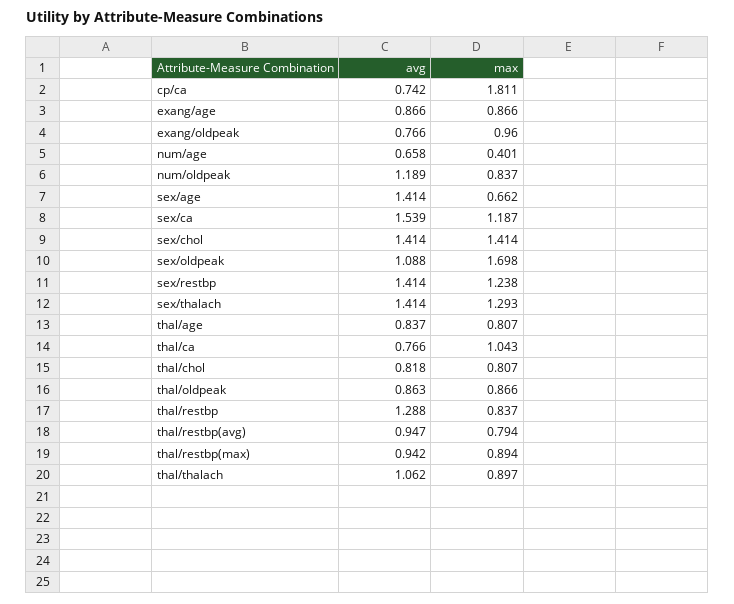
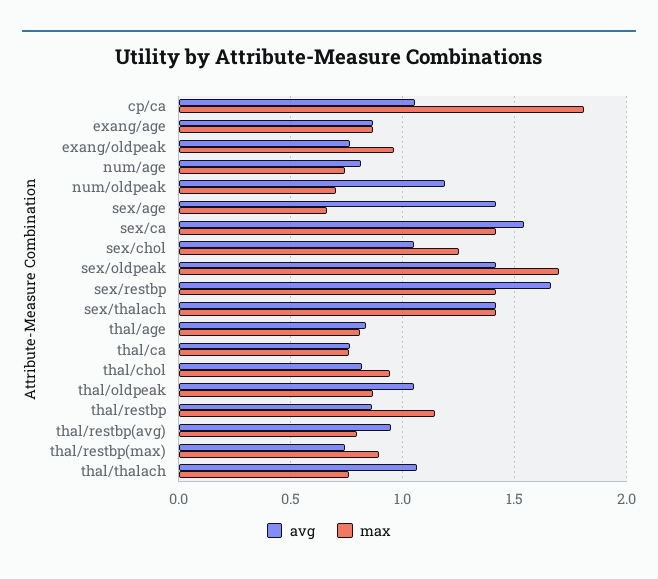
  {
    "avg": {
-     "cp/ca": 0.742,
+     "cp/ca": 1.05,
      "exang/age": 0.866,
      "exang/oldpeak": 0.766,
-     "num/age": 0.658,
+     "num/age": 0.8,
      "num/oldpeak": 1.189,
      "sex/age": 1.414,
      "sex/ca": 1.539,
-     "sex/chol": 1.414,
+     "sex/chol": 1.05,
-     "sex/oldpeak": 1.088,
+     "sex/oldpeak": 1.4,
-     "sex/restbp": 1.414,
+     "sex/restbp": 1.65,
      "sex/thalach": 1.414,
      "thal/age": 0.837,
      "thal/ca": 0.766,
      "thal/chol": 0.818,
-     "thal/oldpeak": 0.863,
+     "thal/oldpeak": 1.05,
-     "thal/restbp": 1.288,
+     "thal/restbp": 0.85,
      "thal/restbp(avg)": 0.947,
-     "thal/restbp(max)": 0.942,
+     "thal/restbp(max)": 0.75,
      "thal/thalach": 1.062
    },
    "max": {
      "cp/ca": 1.811,
      "exang/age": 0.866,
      "exang/oldpeak": 0.96,
-     "num/age": 0.401,
+     "num/age": 0.75,
-     "num/oldpeak": 0.837,
+     "num/oldpeak": 0.7,
      "sex/age": 0.662,
-     "sex/ca": 1.187,
+     "sex/ca": 1.4,
-     "sex/chol": 1.414,
+     "sex/chol": 1.25,
      "sex/oldpeak": 1.698,
-     "sex/restbp": 1.238,
+     "sex/restbp": 1.4,
-     "sex/thalach": 1.293,
+     "sex/thalach": 1.4,
      "thal/age": 0.807,
-     "thal/ca": 1.043,
+     "thal/ca": 0.75,
-     "thal/chol": 0.807,
+     "thal/chol": 0.95,
      "thal/oldpeak": 0.866,
-     "thal/restbp": 0.837,
+     "thal/restbp": 1.15,
      "thal/restbp(avg)": 0.794,
      "thal/restbp(max)": 0.894,
-     "thal/thalach": 0.897
+     "thal/thalach": 0.75
    }
  }

